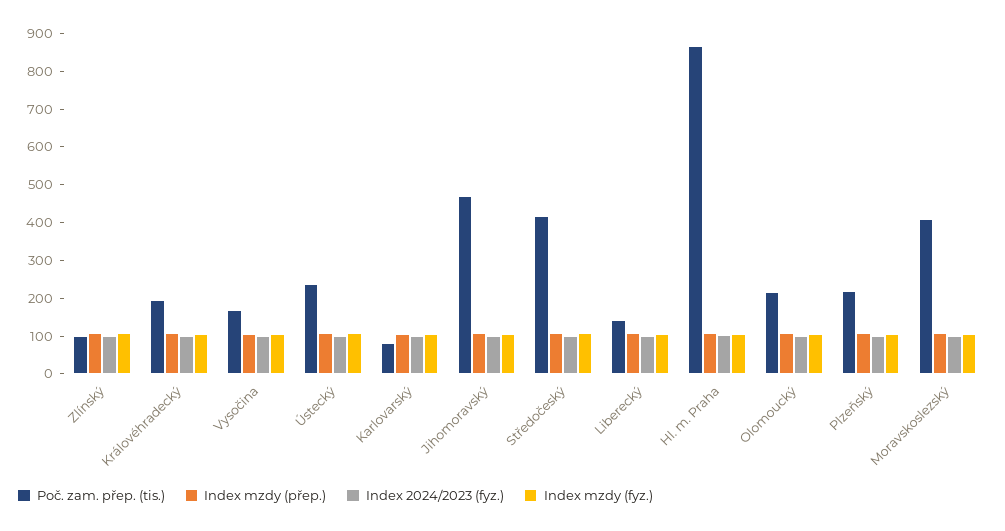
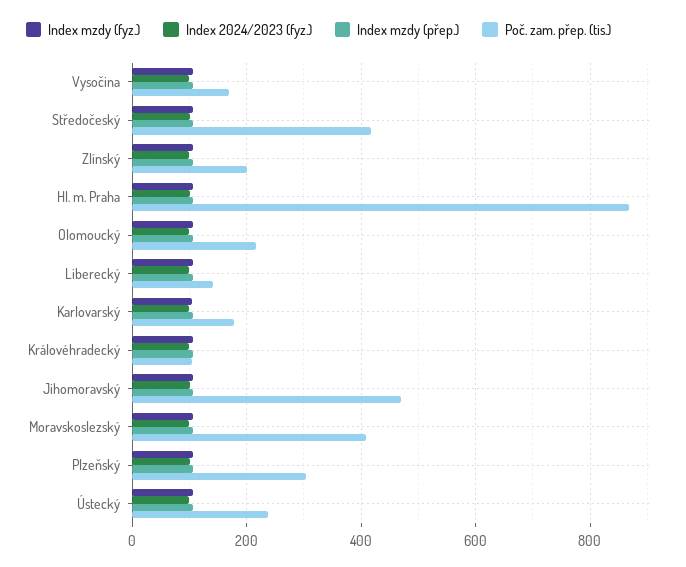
  {
    "Poč. zam. přep. (tis.)": {
-     "Zlínský": 100,
+     "Zlínský": 200,
-     "Královéhradecký": 200,
+     "Královéhradecký": 100,
      "Vysočina": 180,
      "Ústecký": 240,
-     "Karlovarský": 75,
+     "Karlovarský": 180,
      "Jihomoravský": 480,
      "Středočeský": 420,
      "Liberecký": 140,
      "Hl. m. Praha": 860,
      "Olomoucký": 220,
-     "Plzeňský": 225,
+     "Plzeňský": 300,
      "Moravskoslezský": 400
    },
    "Index mzdy (přep.)": {
      "Zlínský": 100,
      "Královéhradecký": 100,
      "Vysočina": 100,
      "Ústecký": 100,
      "Karlovarský": 100,
      "Jihomoravský": 100,
      "Středočeský": 100,
      "Liberecký": 100,
      "Hl. m. Praha": 100,
      "Olomoucký": 100,
      "Plzeňský": 100,
      "Moravskoslezský": 100
    },
    "Index 2024/2023 (fyz.)": {
      "Zlínský": 100,
      "Královéhradecký": 100,
      "Vysočina": 100,
      "Ústecký": 100,
      "Karlovarský": 100,
      "Jihomoravský": 100,
      "Středočeský": 100,
      "Liberecký": 100,
      "Hl. m. Praha": 100,
      "Olomoucký": 100,
      "Plzeňský": 100,
      "Moravskoslezský": 100
    },
    "Index mzdy (fyz.)": {
      "Zlínský": 100,
      "Královéhradecký": 100,
      "Vysočina": 100,
      "Ústecký": 100,
      "Karlovarský": 100,
      "Jihomoravský": 100,
      "Středočeský": 100,
      "Liberecký": 100,
      "Hl. m. Praha": 100,
      "Olomoucký": 100,
      "Plzeňský": 100,
      "Moravskoslezský": 100
    }
  }

